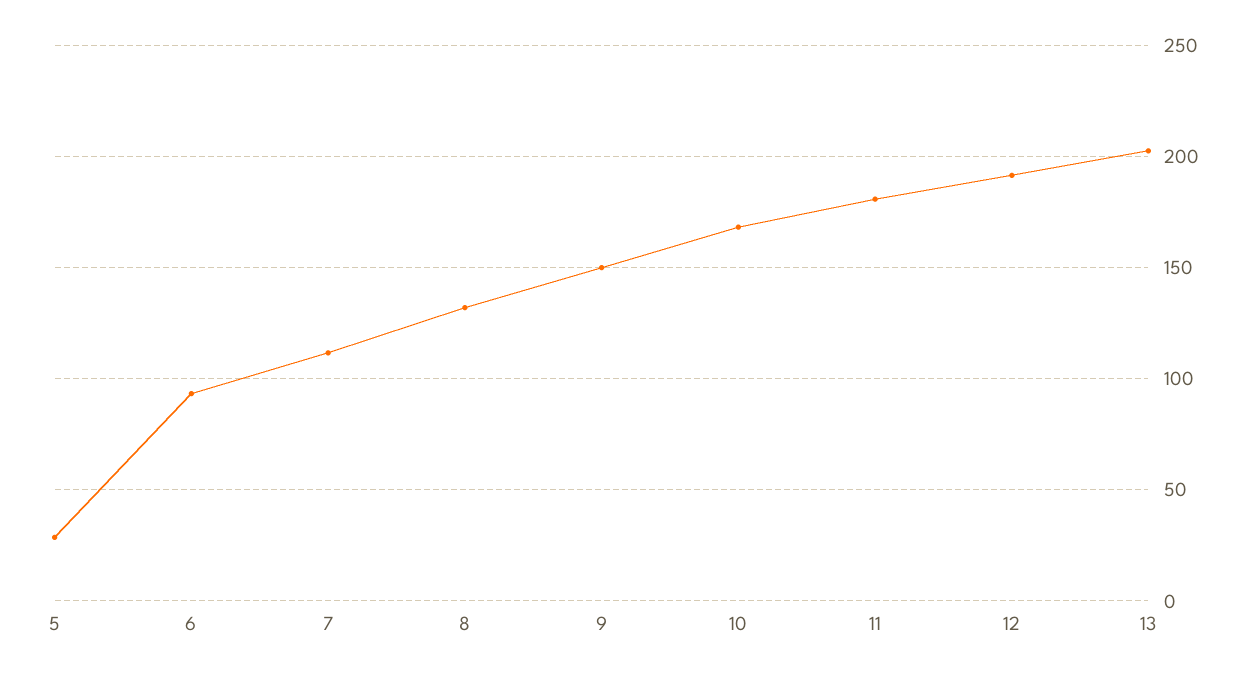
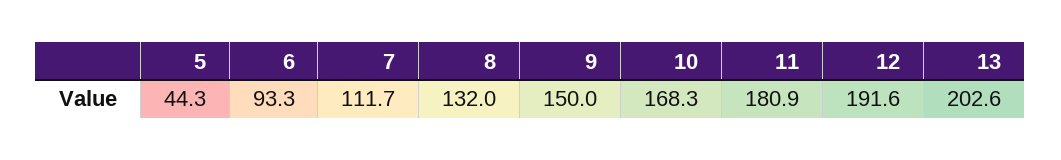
  {
-   "5": 30,
+   "5": 44.3,
    "6": 93.3,
    "7": 111.7,
    "8": 132,
    "9": 150,
    "10": 168.3,
    "11": 180.9,
    "12": 191.6,
    "13": 202.6
  }

